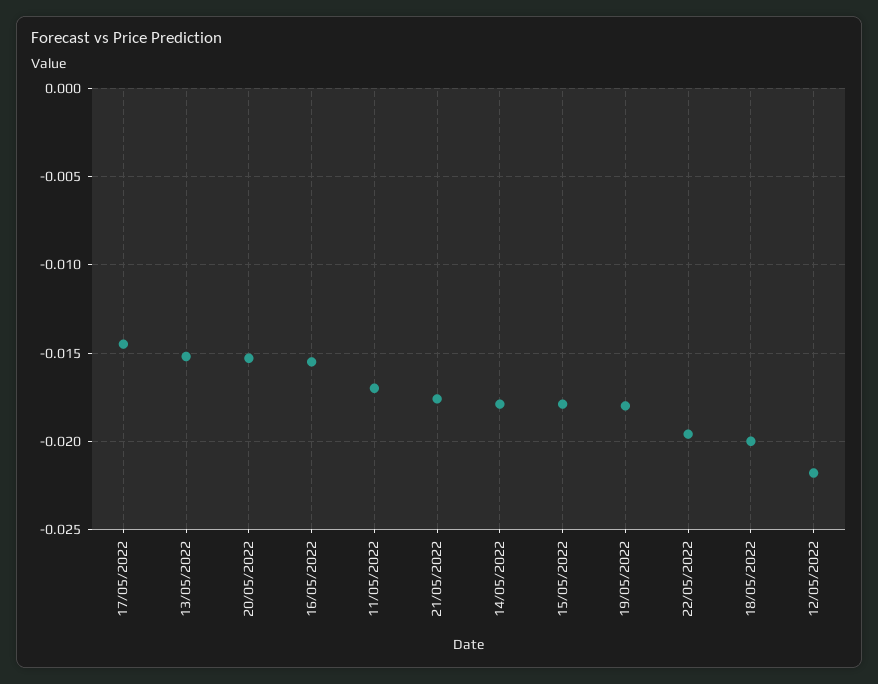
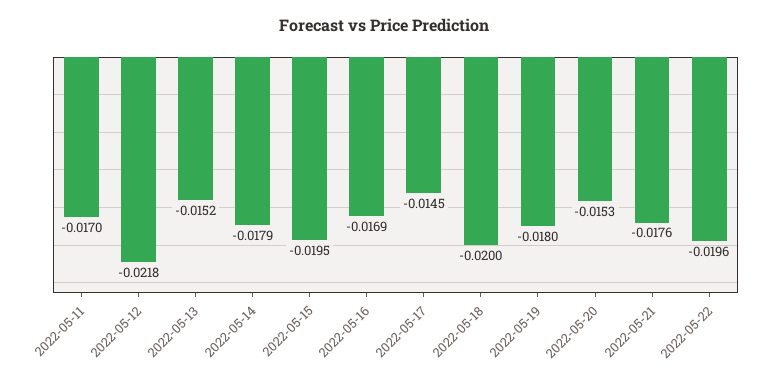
  {
    "17/05/2022": -0.0145,
    "13/05/2022": -0.0152,
    "20/05/2022": -0.0153,
-   "16/05/2022": -0.0155,
+   "16/05/2022": -0.0169,
    "11/05/2022": -0.017,
    "21/05/2022": -0.0176,
    "14/05/2022": -0.0179,
-   "15/05/2022": -0.018,
+   "15/05/2022": -0.0195,
    "19/05/2022": -0.018,
    "22/05/2022": -0.0196,
    "18/05/2022": -0.02,
    "12/05/2022": -0.0218
  }

